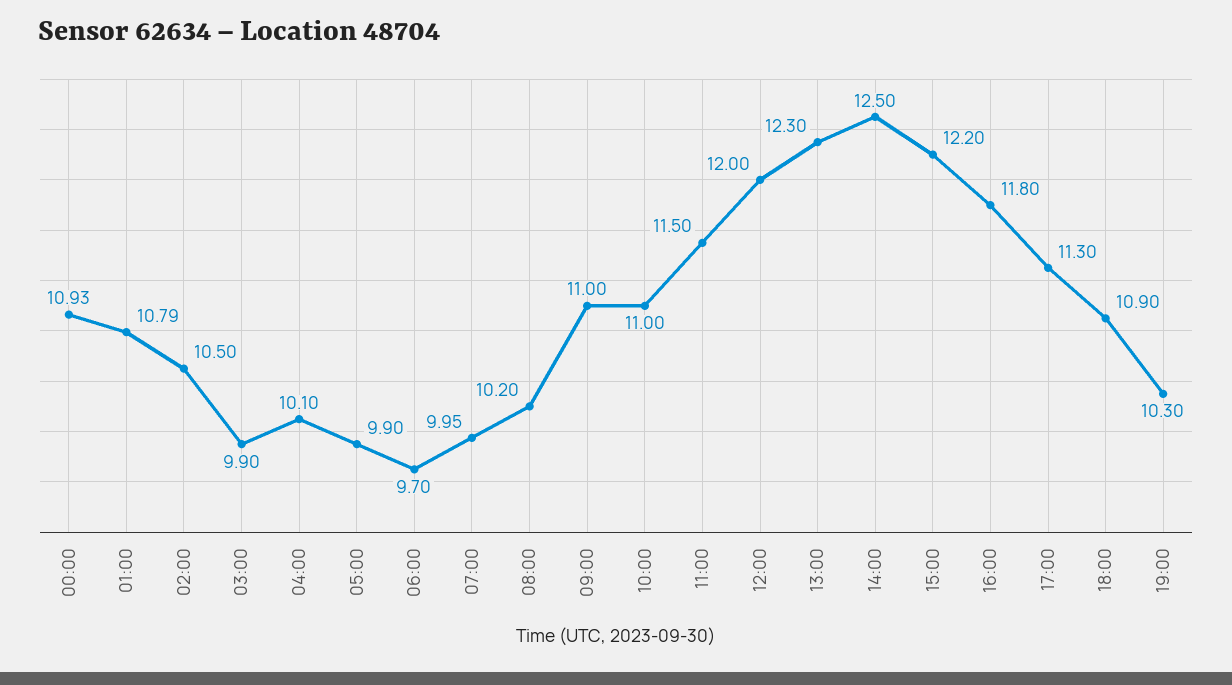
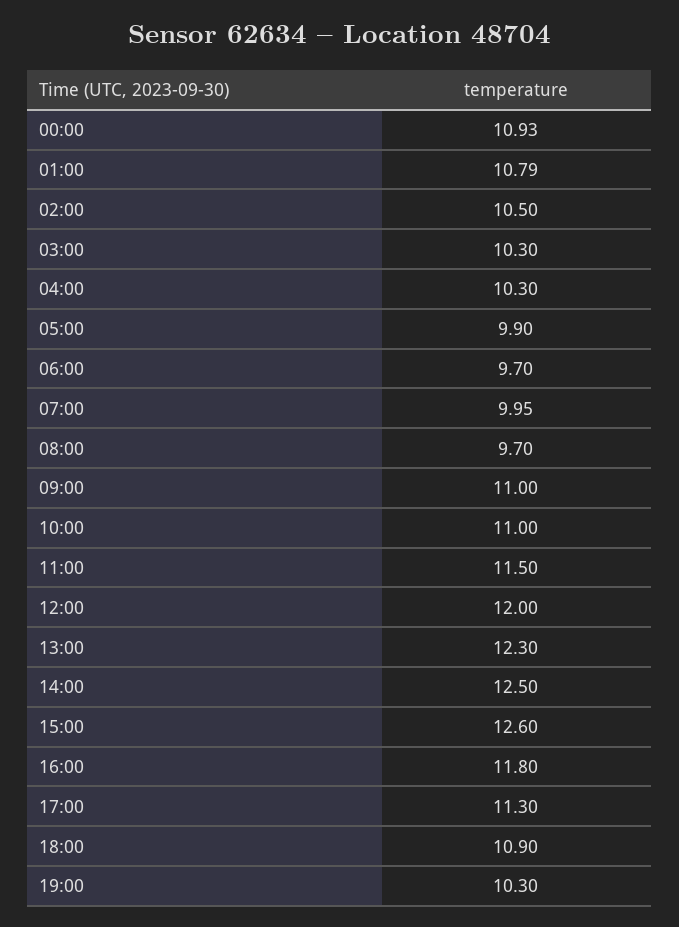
  {
    "00:00": 10.93,
    "01:00": 10.79,
    "02:00": 10.5,
-   "03:00": 9.9,
+   "03:00": 10.3,
-   "04:00": 10.1,
+   "04:00": 10.3,
    "05:00": 9.9,
    "06:00": 9.7,
    "07:00": 9.95,
-   "08:00": 10.2,
+   "08:00": 9.7,
    "09:00": 11,
    "10:00": 11,
    "11:00": 11.5,
    "12:00": 12,
    "13:00": 12.3,
    "14:00": 12.5,
-   "15:00": 12.2,
+   "15:00": 12.6,
    "16:00": 11.8,
    "17:00": 11.3,
    "18:00": 10.9,
    "19:00": 10.3
  }

